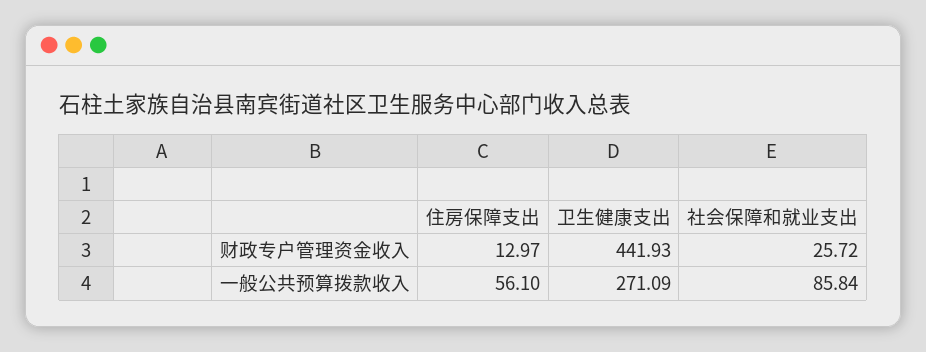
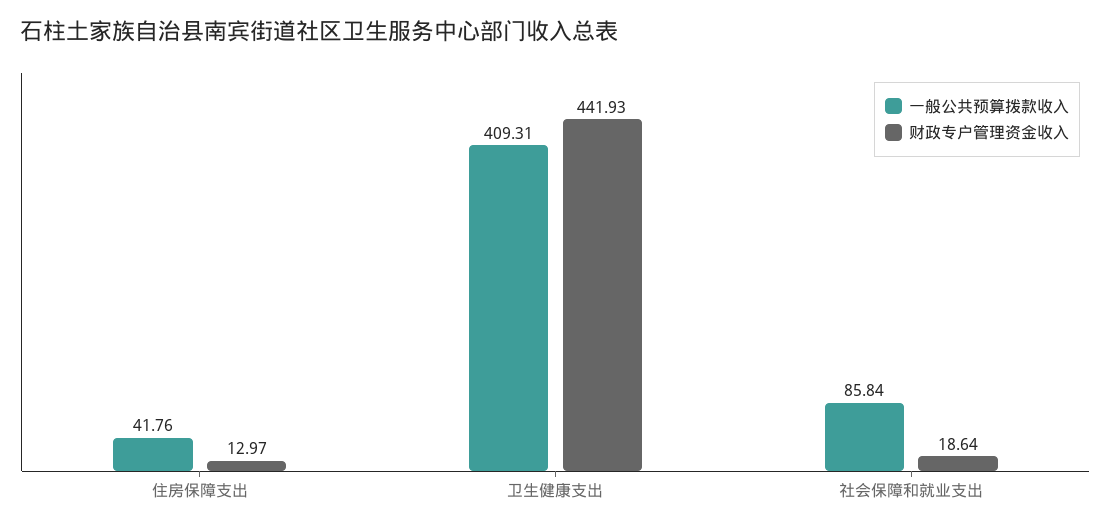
  {
    "财政专户管理资金收入": {
      "住房保障支出": 12.97,
      "卫生健康支出": 441.93,
-     "社会保障和就业支出": 25.72
+     "社会保障和就业支出": 18.64
    },
    "一般公共预算拨款收入": {
-     "住房保障支出": 56.1,
+     "住房保障支出": 41.76,
-     "卫生健康支出": 271.09,
+     "卫生健康支出": 409.31,
      "社会保障和就业支出": 85.84
    }
  }

